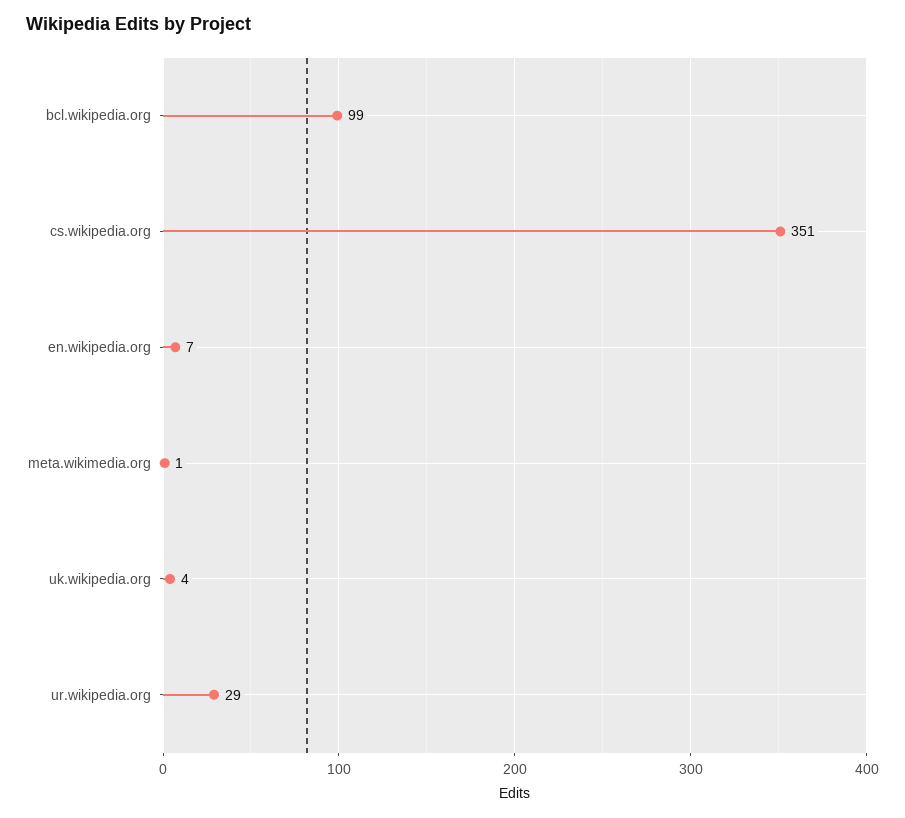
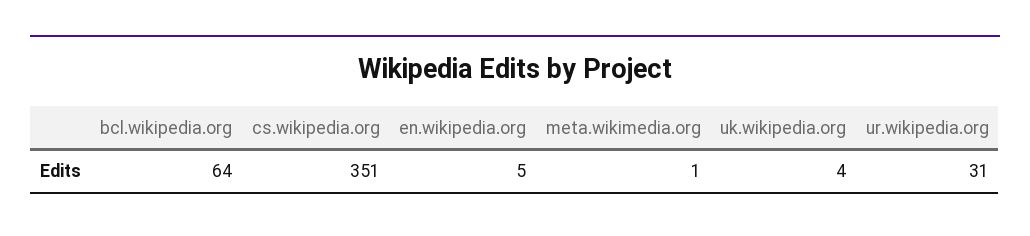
  {
-   "bcl.wikipedia.org": 99,
+   "bcl.wikipedia.org": 64,
    "cs.wikipedia.org": 351,
-   "en.wikipedia.org": 7,
+   "en.wikipedia.org": 5,
    "meta.wikimedia.org": 1,
    "uk.wikipedia.org": 4,
-   "ur.wikipedia.org": 29
+   "ur.wikipedia.org": 31
  }

